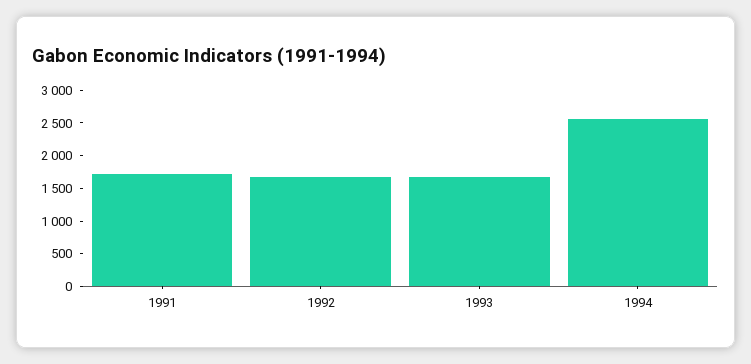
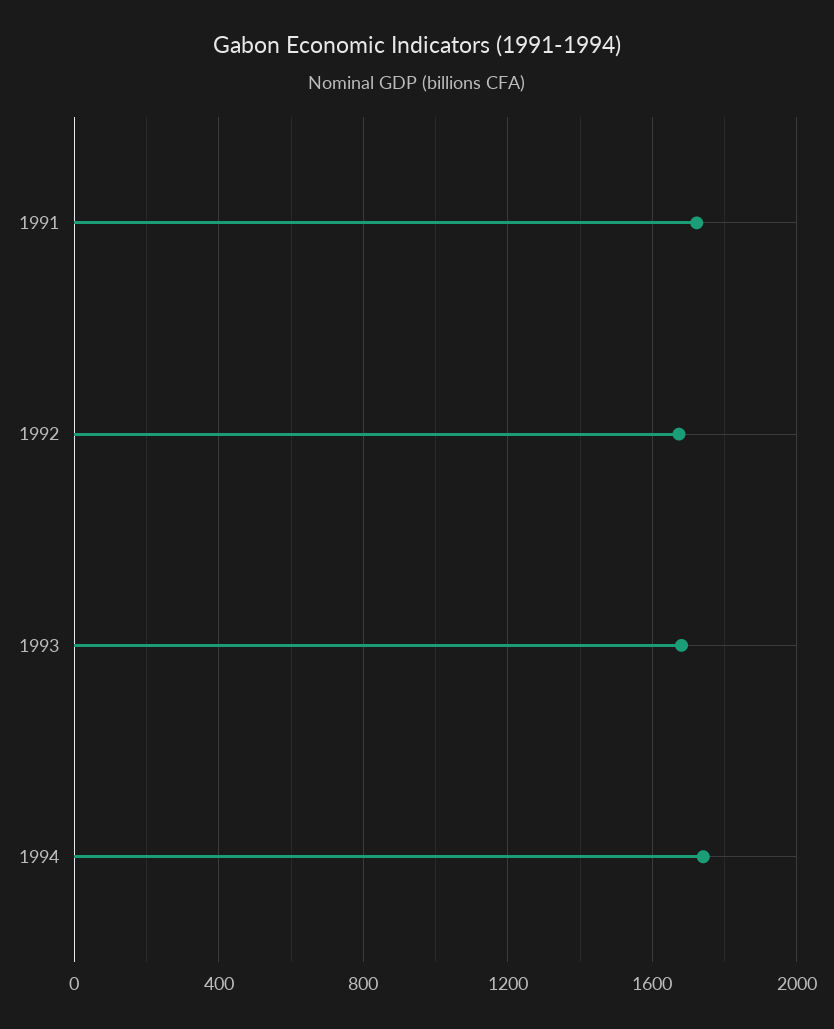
  {
    "1991": 1700,
    "1992": 1650,
    "1993": 1700,
-   "1994": 2500
+   "1994": 1750
  }

